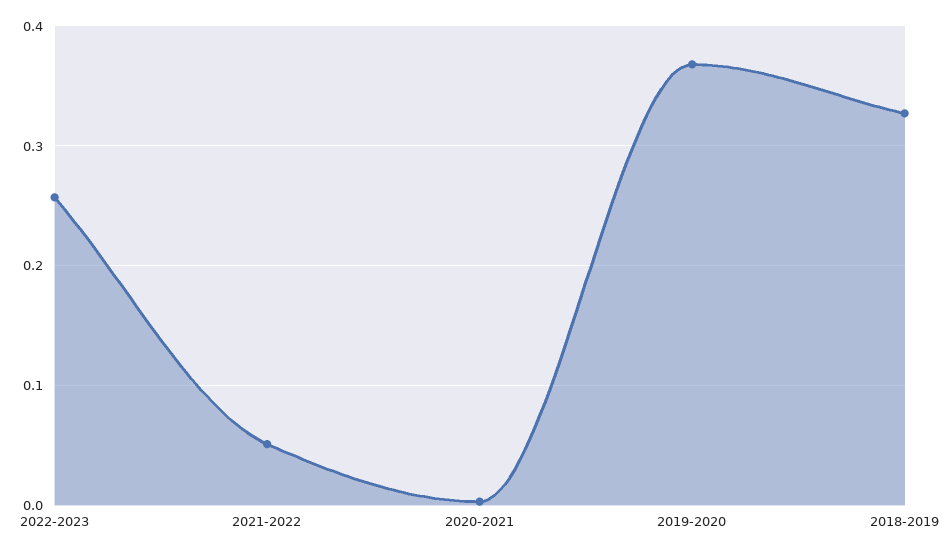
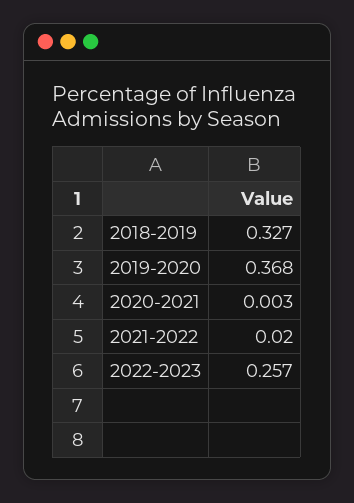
  {
    "2022-2023": 0.257,
-   "2021-2022": 0.05,
+   "2021-2022": 0.02,
    "2020-2021": 0.003,
    "2019-2020": 0.368,
    "2018-2019": 0.327
  }

